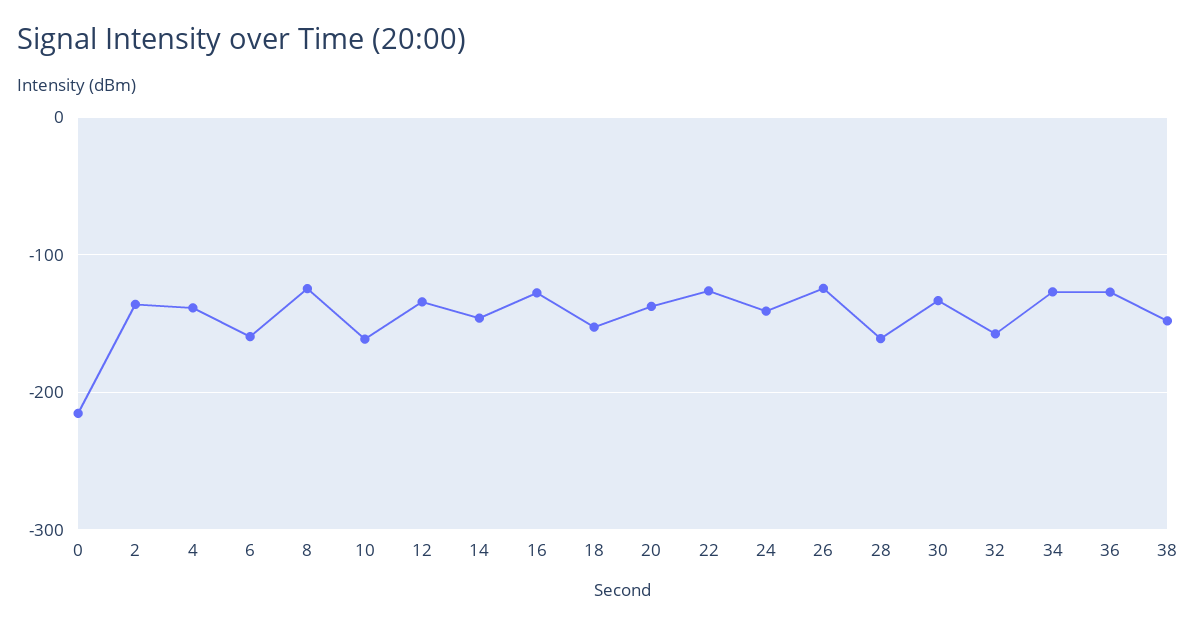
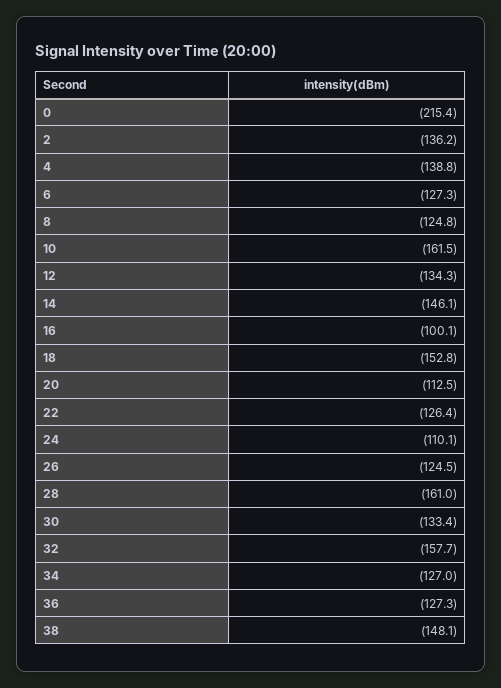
  {
    "0": -215.4,
    "2": -136.2,
    "4": -138.8,
-   "6": -160,
+   "6": -127.3,
    "8": -124.8,
    "10": -161.5,
    "12": -134.3,
    "14": -146.1,
-   "16": -130,
+   "16": -100.1,
    "18": -152.8,
-   "20": -140,
+   "20": -112.5,
    "22": -126.4,
-   "24": -140,
+   "24": -110.1,
    "26": -124.5,
    "28": -161,
    "30": -133.4,
    "32": -157.7,
    "34": -127,
    "36": -127.3,
    "38": -148.1
  }

